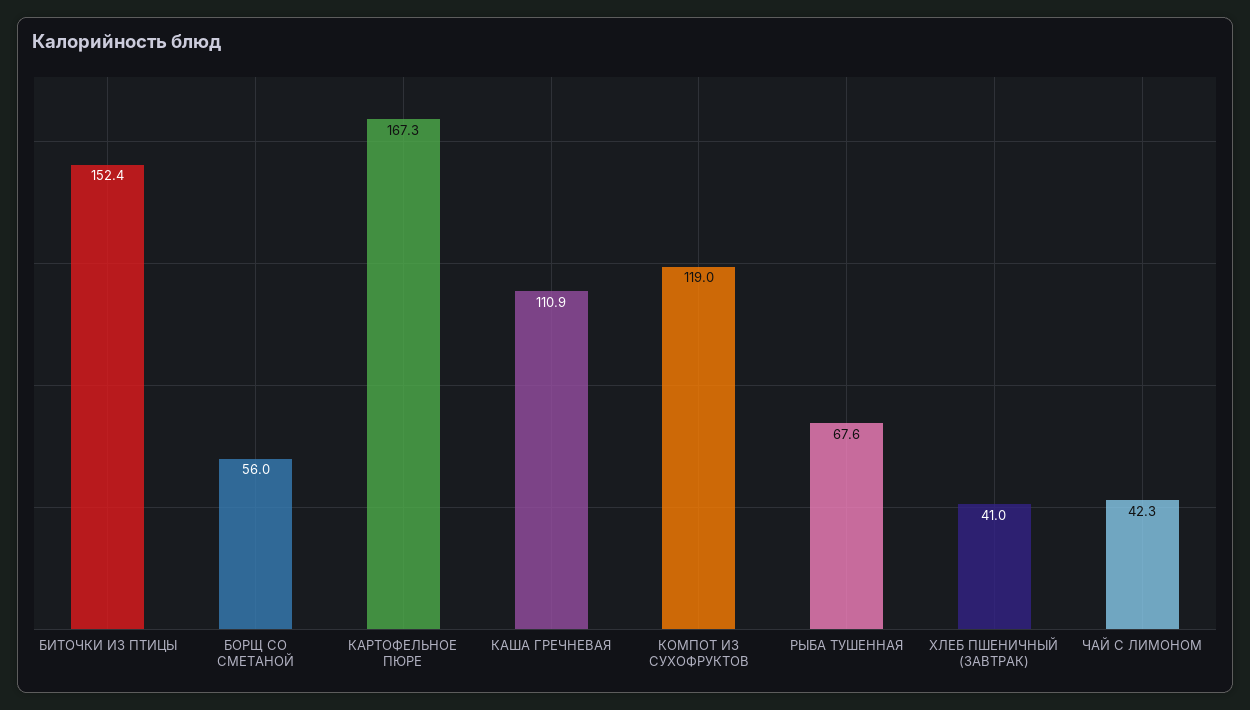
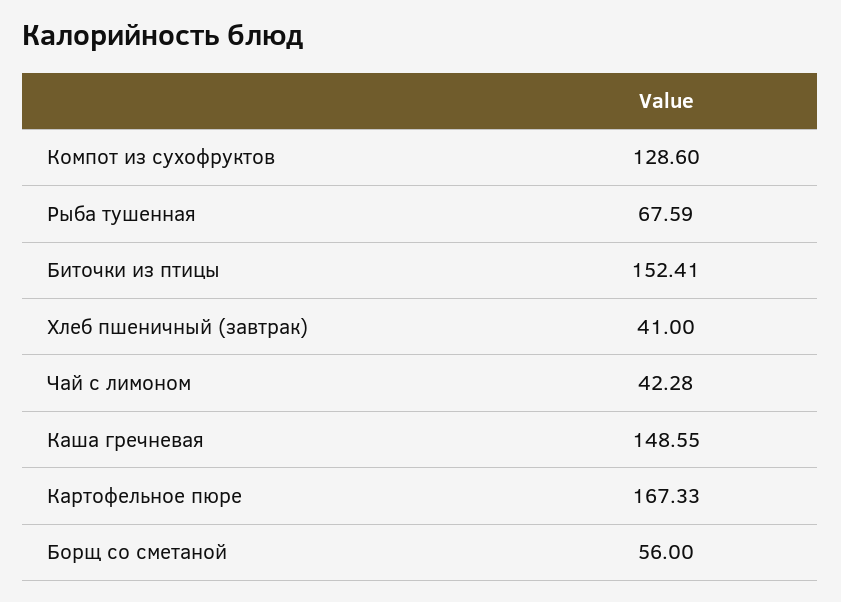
  {
    "БИТОЧКИ ИЗ ПТИЦЫ": 152.41,
    "БОРЩ СО СМЕТАНОЙ": 56,
    "КАРТОФЕЛЬНОЕ ПЮРЕ": 167.33,
-   "КАША ГРЕЧНЕВАЯ": 110.9,
+   "КАША ГРЕЧНЕВАЯ": 148.55,
-   "КОМПОТ ИЗ СУХОФРУКТОВ": 119,
+   "КОМПОТ ИЗ СУХОФРУКТОВ": 128.6,
    "РЫБА ТУШЕННАЯ": 67.59,
    "ХЛЕБ ПШЕНИЧНЫЙ (ЗАВТРАК)": 41,
    "ЧАЙ С ЛИМОНОМ": 42.28
  }

